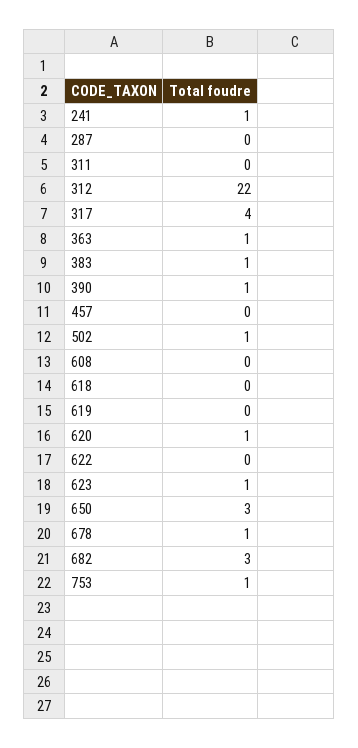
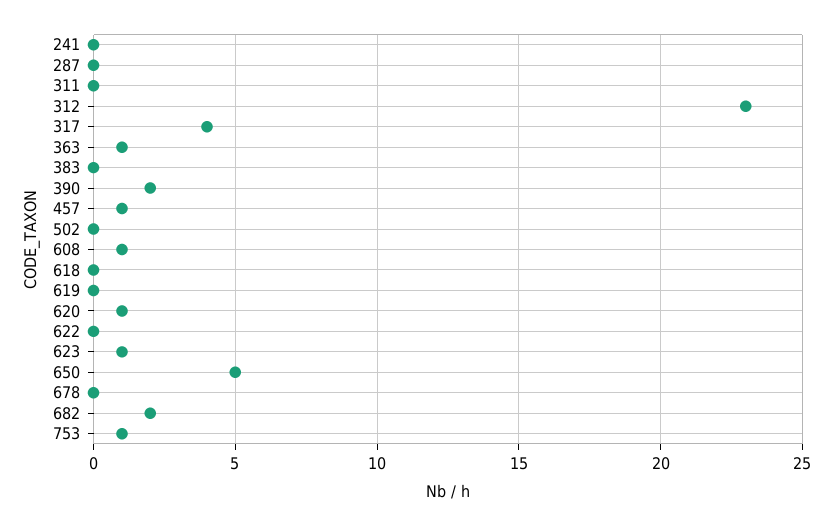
  {
-   "241": 1,
+   "241": 0,
    "287": 0,
    "311": 0,
-   "312": 22,
+   "312": 23,
    "317": 4,
    "363": 1,
-   "383": 1,
+   "383": 0,
-   "390": 1,
+   "390": 2,
-   "457": 0,
+   "457": 1,
-   "502": 1,
+   "502": 0,
-   "608": 0,
+   "608": 1,
    "618": 0,
    "619": 0,
    "620": 1,
    "622": 0,
    "623": 1,
-   "650": 3,
+   "650": 5,
-   "678": 1,
+   "678": 0,
-   "682": 3,
+   "682": 2,
    "753": 1
  }

